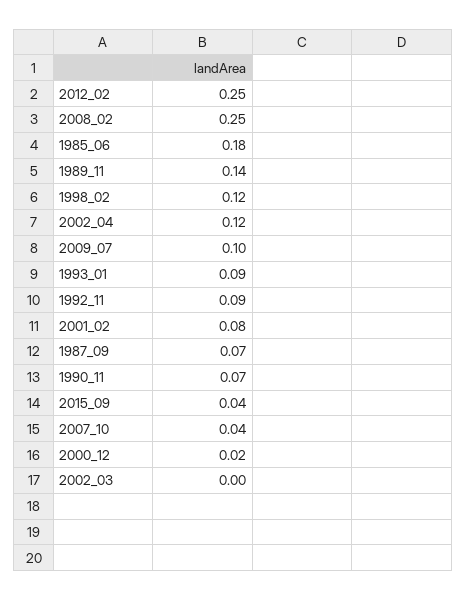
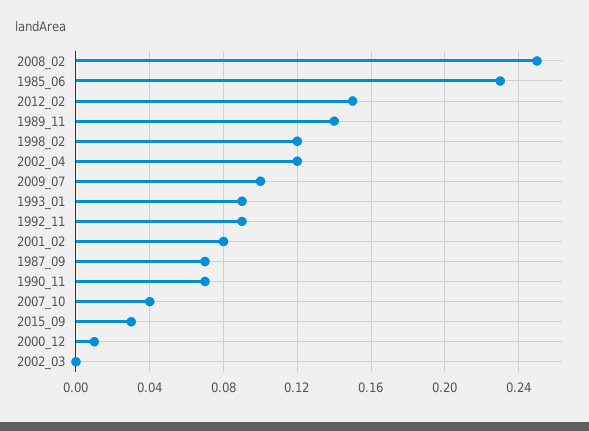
  {
-   "2012_02": 0.25,
+   "2012_02": 0.15,
    "2008_02": 0.25,
-   "1985_06": 0.18,
+   "1985_06": 0.23,
    "1989_11": 0.14,
    "1998_02": 0.12,
    "2002_04": 0.12,
    "2009_07": 0.1,
    "1993_01": 0.09,
    "1992_11": 0.09,
    "2001_02": 0.08,
    "1987_09": 0.07,
    "1990_11": 0.07,
-   "2015_09": 0.04,
+   "2015_09": 0.03,
    "2007_10": 0.04,
-   "2000_12": 0.02,
+   "2000_12": 0.01,
    "2002_03": 0
  }

